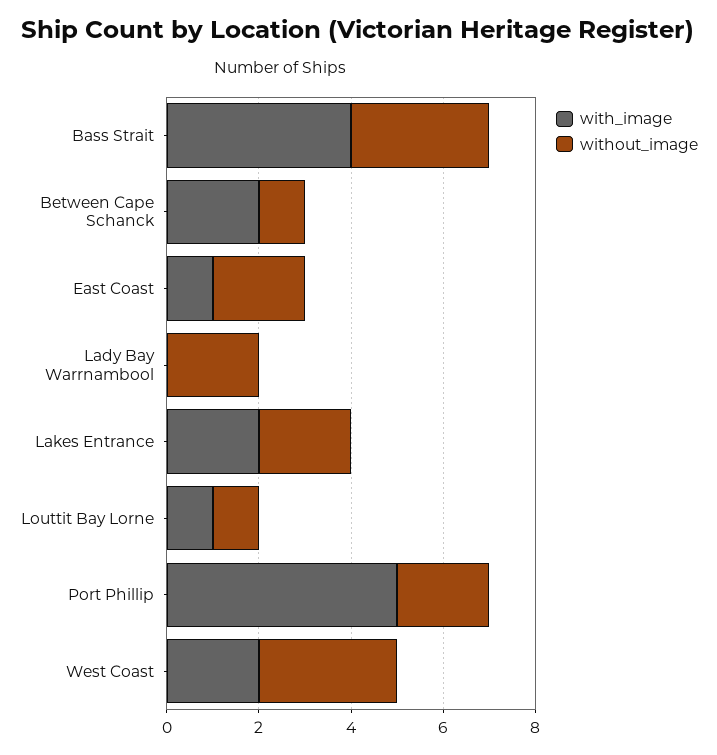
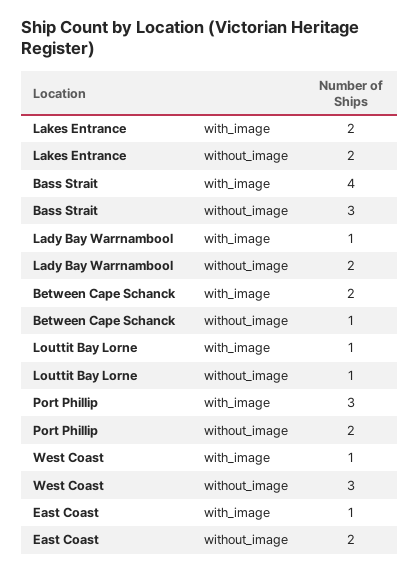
  {
    "with_image": {
      "Bass Strait": 4,
      "Between Cape Schanck": 2,
      "East Coast": 1,
-     "Lady Bay Warrnambool": 0,
+     "Lady Bay Warrnambool": 1,
      "Lakes Entrance": 2,
      "Louttit Bay Lorne": 1,
-     "Port Phillip": 5,
+     "Port Phillip": 3,
-     "West Coast": 2
+     "West Coast": 1
    },
    "without_image": {
      "Bass Strait": 3,
      "Between Cape Schanck": 1,
      "East Coast": 2,
      "Lady Bay Warrnambool": 2,
      "Lakes Entrance": 2,
      "Louttit Bay Lorne": 1,
      "Port Phillip": 2,
      "West Coast": 3
    }
  }

